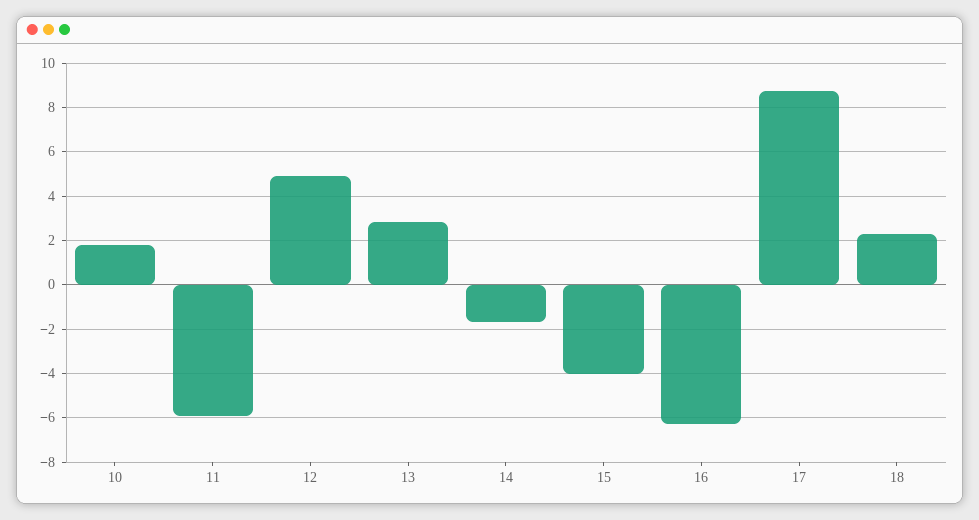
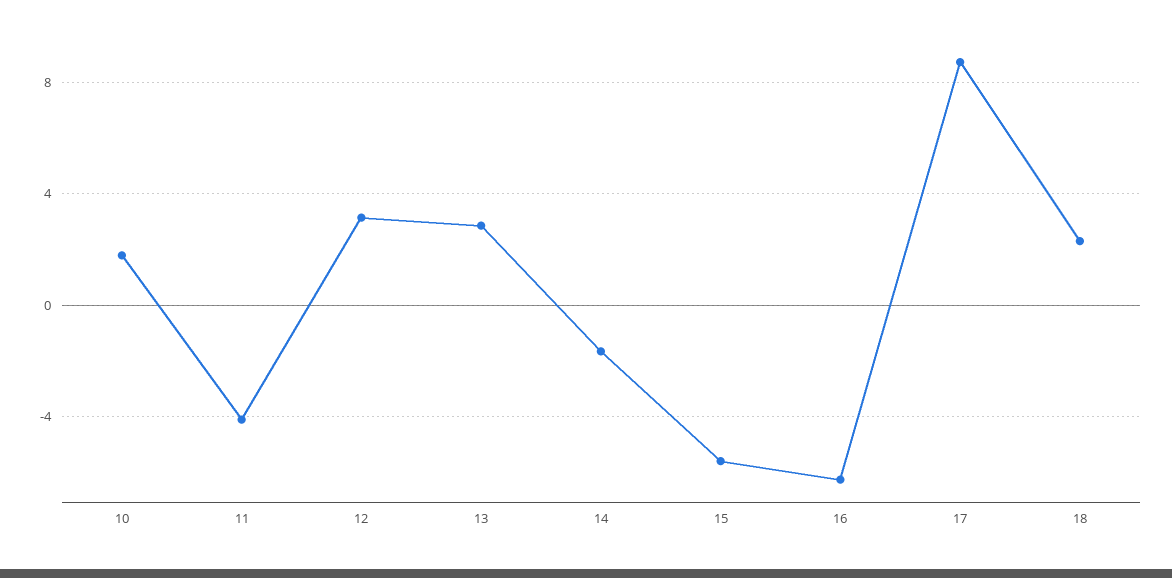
  {
    "10": 2,
-   "11": -6,
+   "11": -4,
-   "12": 5,
+   "12": 3,
    "13": 3,
    "14": -1.5,
-   "15": -4,
+   "15": -5.5,
    "16": -6.5,
    "17": 8.5,
    "18": 2.5
  }

